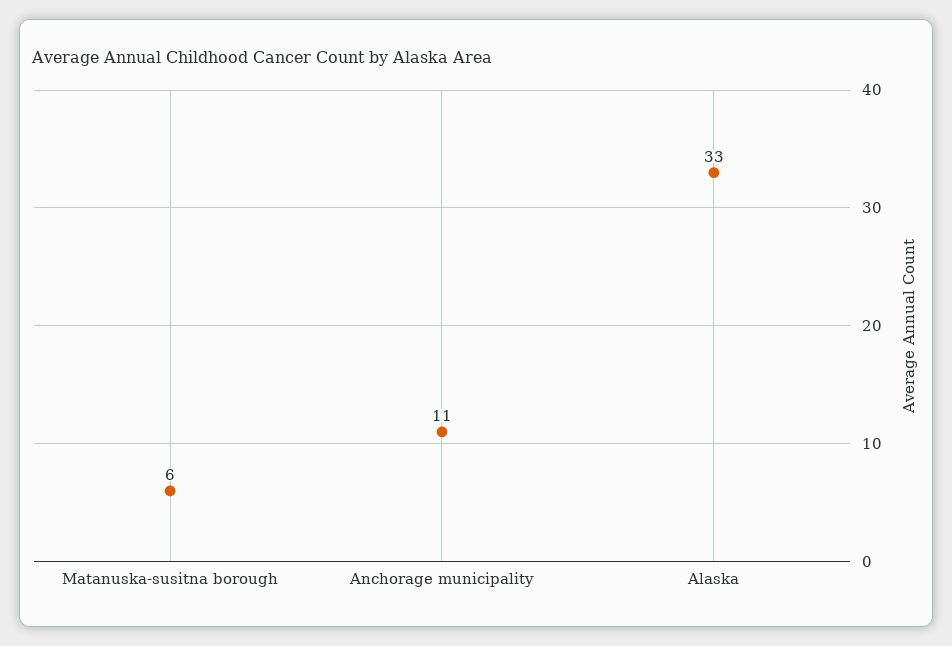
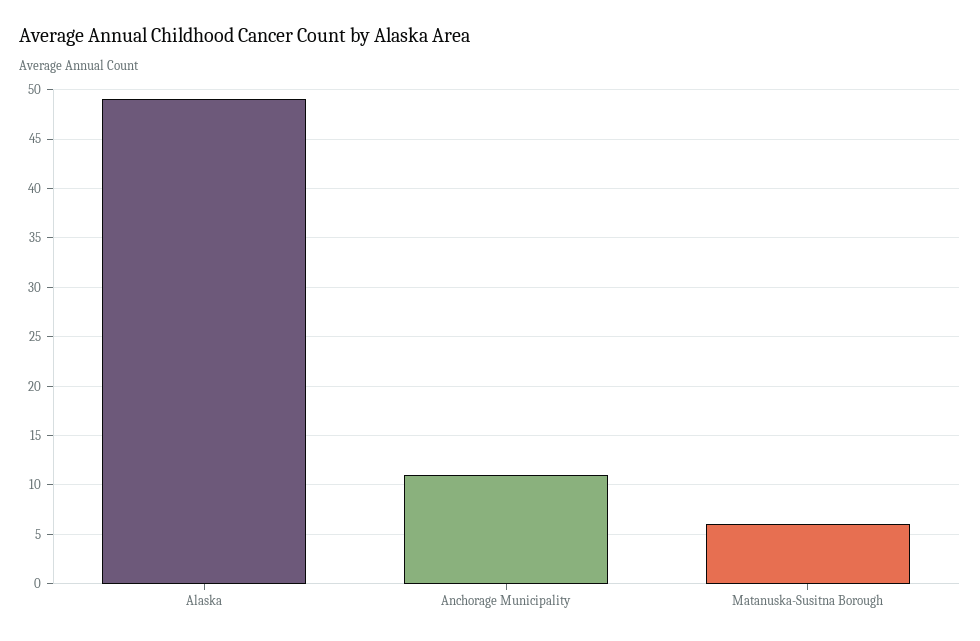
  {
    "Matanuska-susitna borough": 6,
    "Anchorage municipality": 11,
-   "Alaska": 33
+   "Alaska": 49
  }

